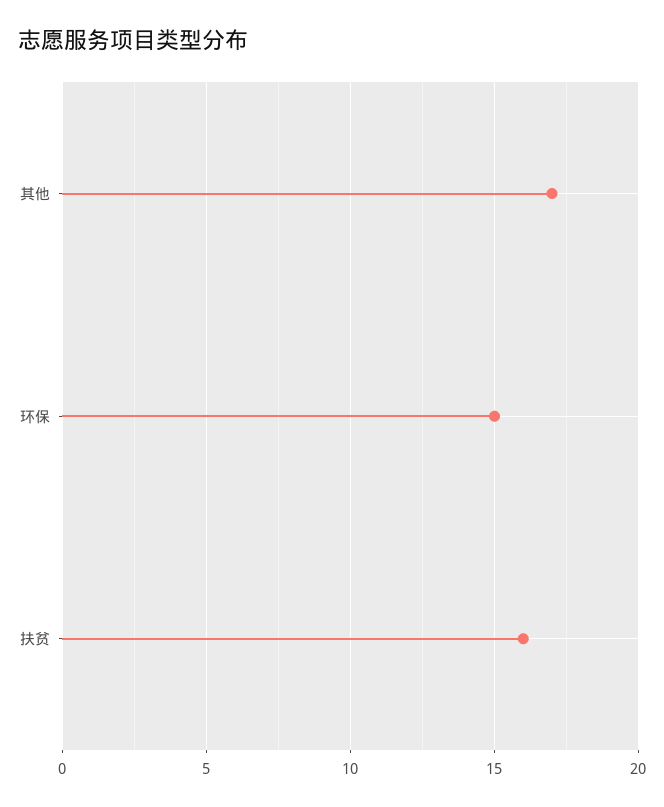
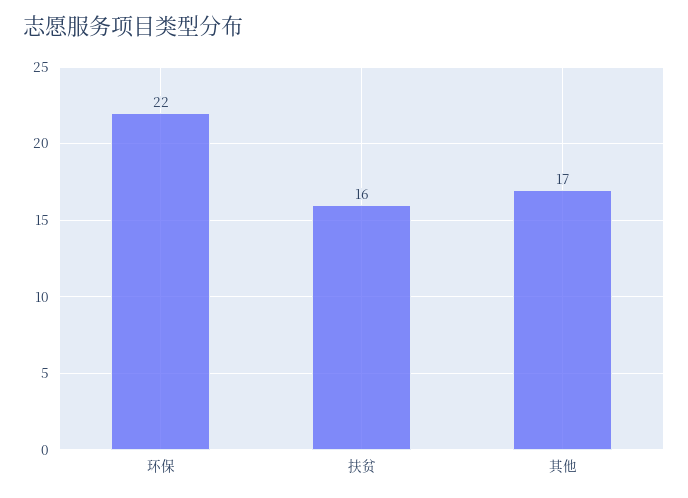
  {
    "其他": 17,
-   "环保": 15,
+   "环保": 22,
    "扶贫": 16
  }

